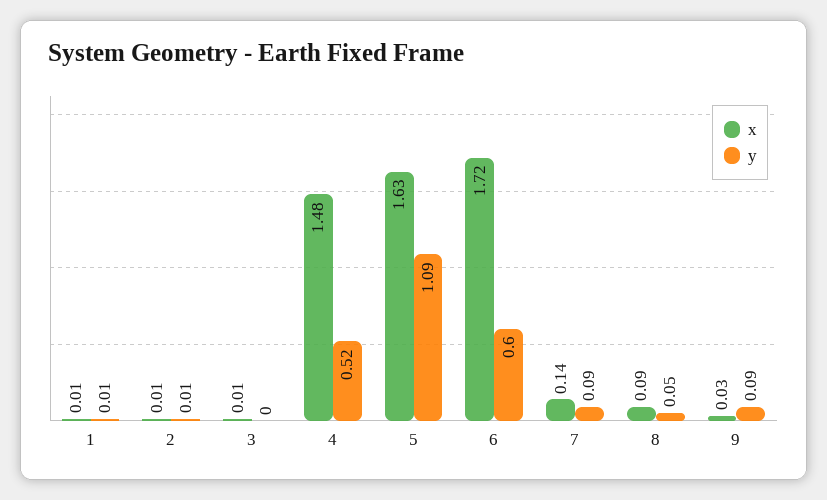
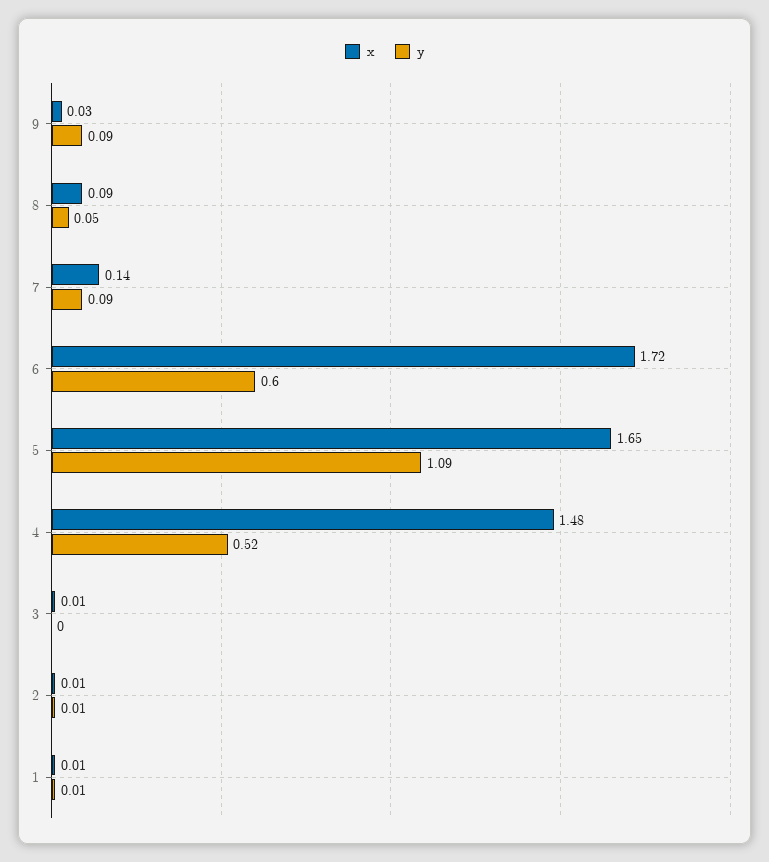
  {
    "x": {
      "1": 0.01,
      "2": 0.01,
      "3": 0.01,
      "4": 1.48,
-     "5": 1.63,
+     "5": 1.65,
      "6": 1.72,
      "7": 0.14,
      "8": 0.09,
      "9": 0.03
    },
    "y": {
      "1": 0.01,
      "2": 0.01,
      "3": 0,
      "4": 0.52,
      "5": 1.09,
      "6": 0.6,
      "7": 0.09,
      "8": 0.05,
      "9": 0.09
    }
  }

